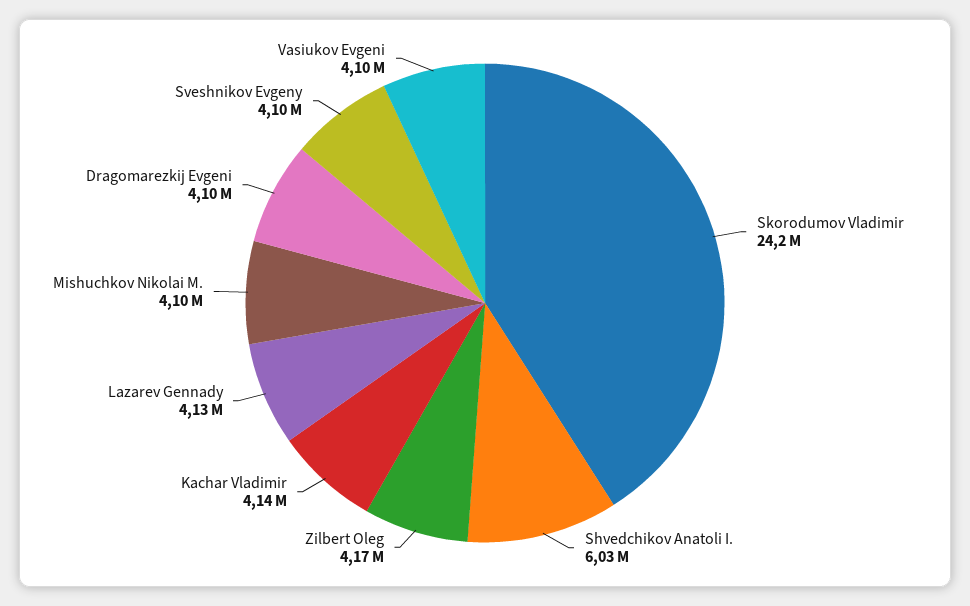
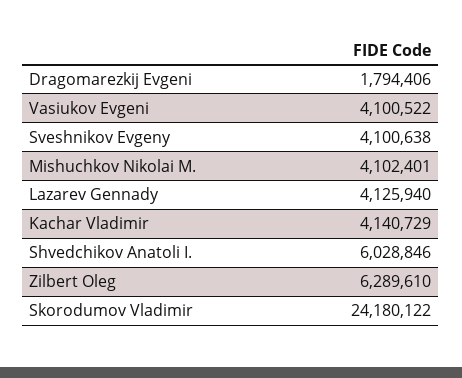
  {
    "Skorodumov Vladimir": 24180122,
    "Shvedchikov Anatoli I.": 6028846,
-   "Zilbert Oleg": 4170000,
+   "Zilbert Oleg": 6289610,
    "Kachar Vladimir": 4140729,
    "Lazarev Gennady": 4125940,
    "Mishuchkov Nikolai M.": 4102401,
-   "Dragomarezkij Evgeni": 4100000,
+   "Dragomarezkij Evgeni": 1794406,
    "Sveshnikov Evgeny": 4100638,
    "Vasiukov Evgeni": 4100522
  }

